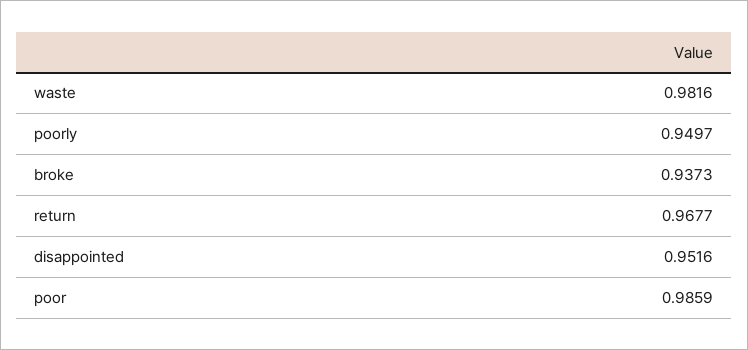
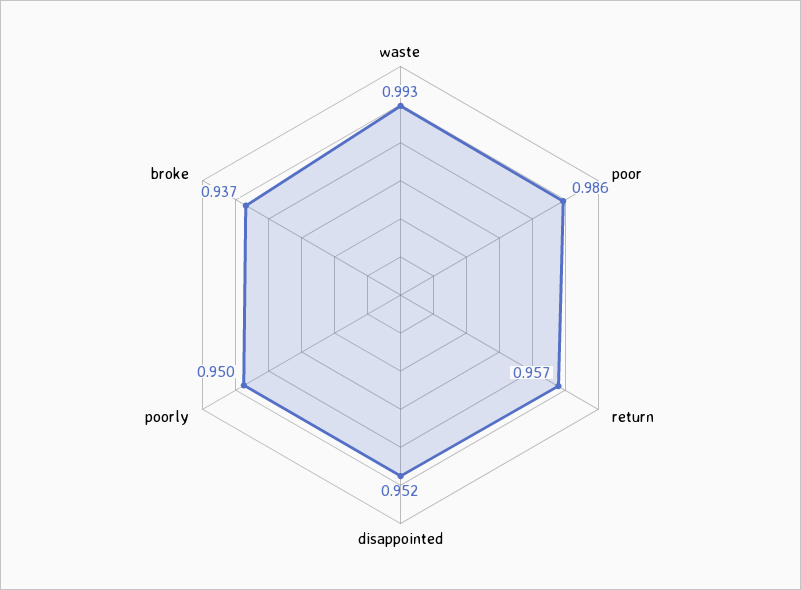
  {
-   "waste": 0.9816,
+   "waste": 0.993,
    "poorly": 0.9497,
    "broke": 0.9373,
-   "return": 0.9677,
+   "return": 0.957,
    "disappointed": 0.9516,
    "poor": 0.9859
  }

